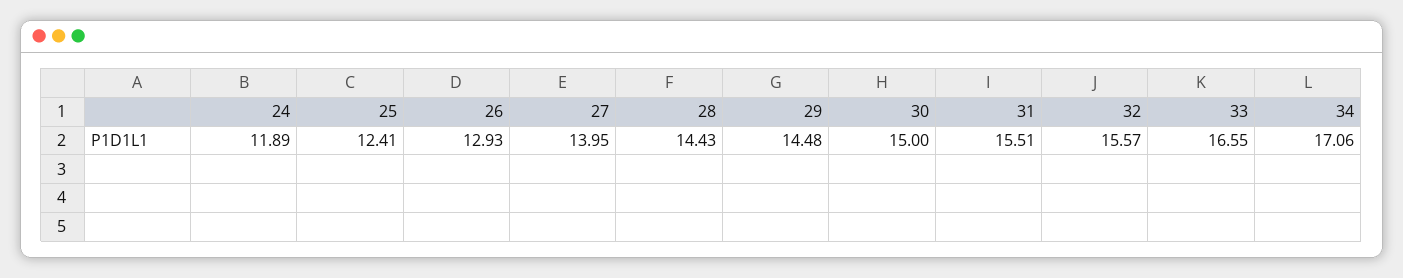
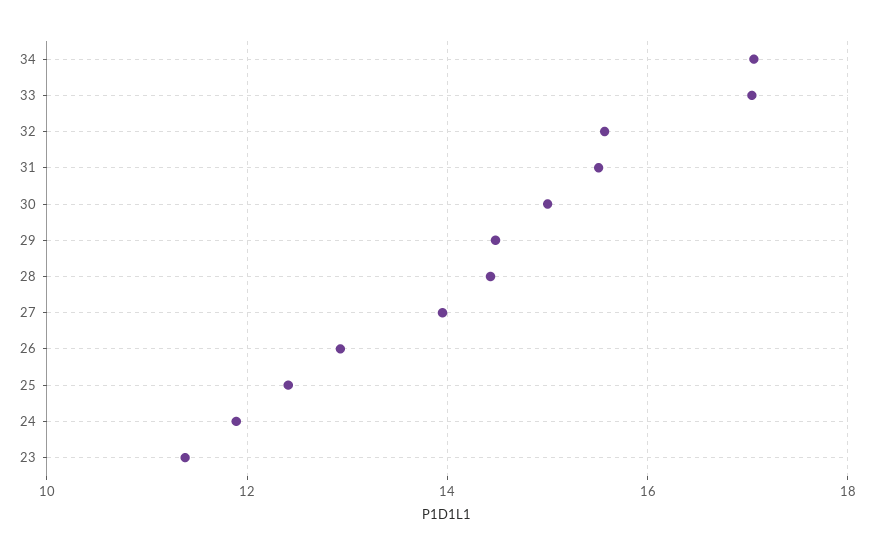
  {
    "24": 11.89,
    "25": 12.41,
    "26": 12.93,
    "27": 13.95,
    "28": 14.43,
    "29": 14.48,
    "30": 15,
    "31": 15.51,
    "32": 15.57,
-   "33": 16.55,
+   "33": 17,
-   "34": 17.06
+   "34": 17.06,
+   "23": 11.4
  }

